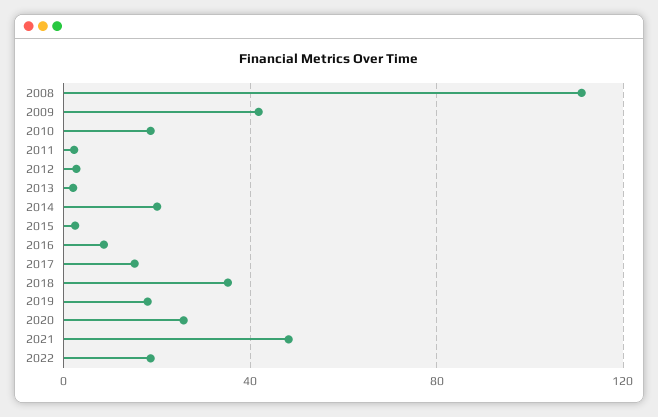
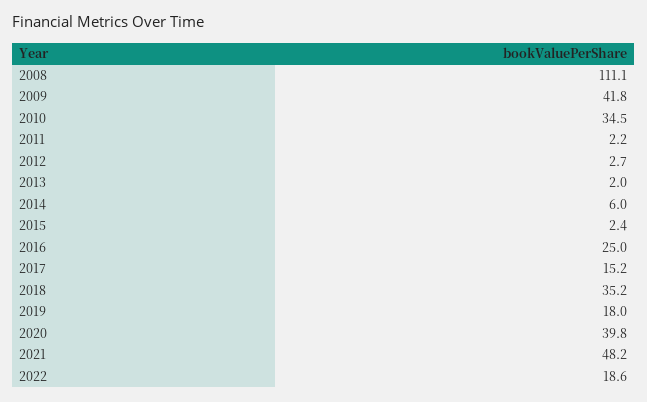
  {
    "2008": 111.1,
    "2009": 41.8,
-   "2010": 20,
+   "2010": 34.5,
    "2011": 2.2,
    "2012": 2.7,
    "2013": 2,
-   "2014": 20,
+   "2014": 6,
    "2015": 2.4,
-   "2016": 10,
+   "2016": 25,
    "2017": 15.2,
    "2018": 35.2,
    "2019": 18,
-   "2020": 25,
+   "2020": 39.8,
    "2021": 48.2,
    "2022": 18.6
  }

